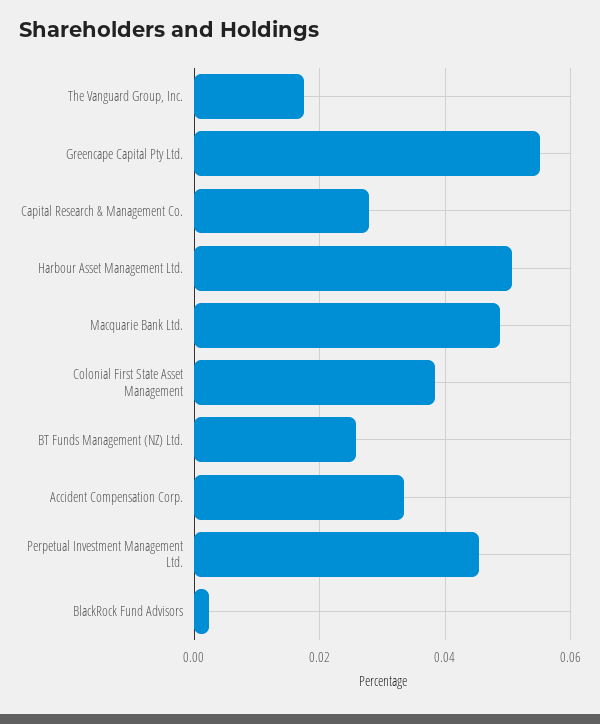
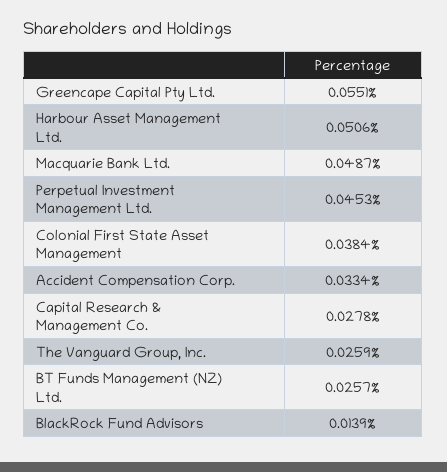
  {
-   "The Vanguard Group, Inc.": 0.018,
+   "The Vanguard Group, Inc.": 0.0259,
    "Greencape Capital Pty Ltd.": 0.0551,
    "Capital Research & Management Co.": 0.0278,
    "Harbour Asset Management Ltd.": 0.0506,
    "Macquarie Bank Ltd.": 0.0487,
    "Colonial First State Asset Management": 0.0384,
    "BT Funds Management (NZ) Ltd.": 0.0257,
    "Accident Compensation Corp.": 0.0334,
    "Perpetual Investment Management Ltd.": 0.0453,
-   "BlackRock Fund Advisors": 0.002
+   "BlackRock Fund Advisors": 0.0139
  }

